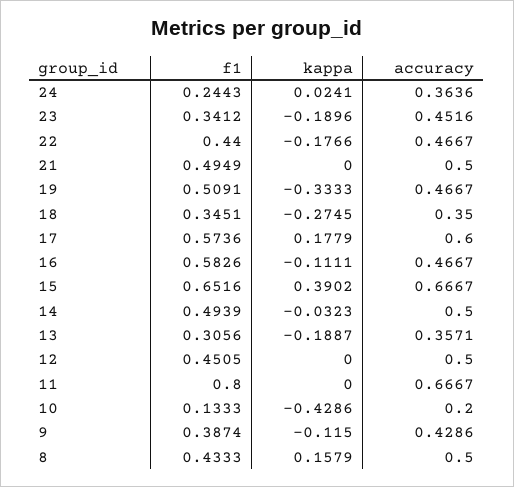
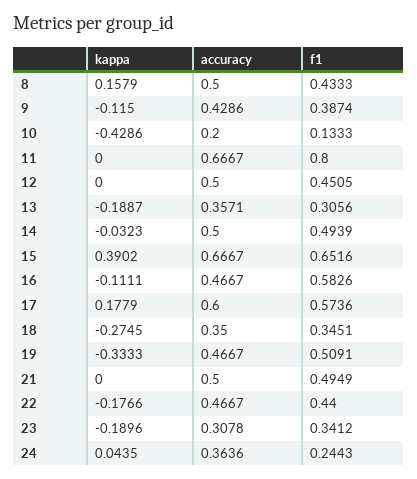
  {
    "f1": {
      "24": 0.2443,
      "23": 0.3412,
      "22": 0.44,
      "21": 0.4949,
      "19": 0.5091,
      "18": 0.3451,
      "17": 0.5736,
      "16": 0.5826,
      "15": 0.6516,
      "14": 0.4939,
      "13": 0.3056,
      "12": 0.4505,
      "11": 0.8,
      "10": 0.1333,
      "9": 0.3874,
      "8": 0.4333
    },
    "kappa": {
-     "24": 0.0241,
+     "24": 0.0435,
      "23": -0.1896,
      "22": -0.1766,
      "21": 0,
      "19": -0.3333,
      "18": -0.2745,
      "17": 0.1779,
      "16": -0.1111,
      "15": 0.3902,
      "14": -0.0323,
      "13": -0.1887,
      "12": 0,
      "11": 0,
      "10": -0.4286,
      "9": -0.115,
      "8": 0.1579
    },
    "accuracy": {
      "24": 0.3636,
-     "23": 0.4516,
+     "23": 0.3078,
      "22": 0.4667,
      "21": 0.5,
      "19": 0.4667,
      "18": 0.35,
      "17": 0.6,
      "16": 0.4667,
      "15": 0.6667,
      "14": 0.5,
      "13": 0.3571,
      "12": 0.5,
      "11": 0.6667,
      "10": 0.2,
      "9": 0.4286,
      "8": 0.5
    }
  }

